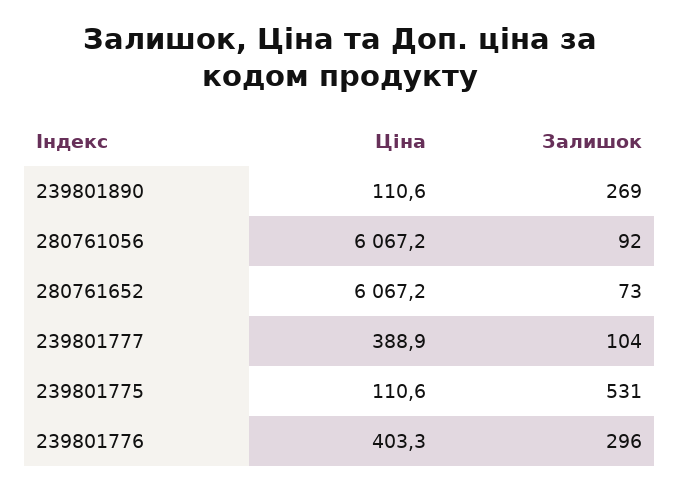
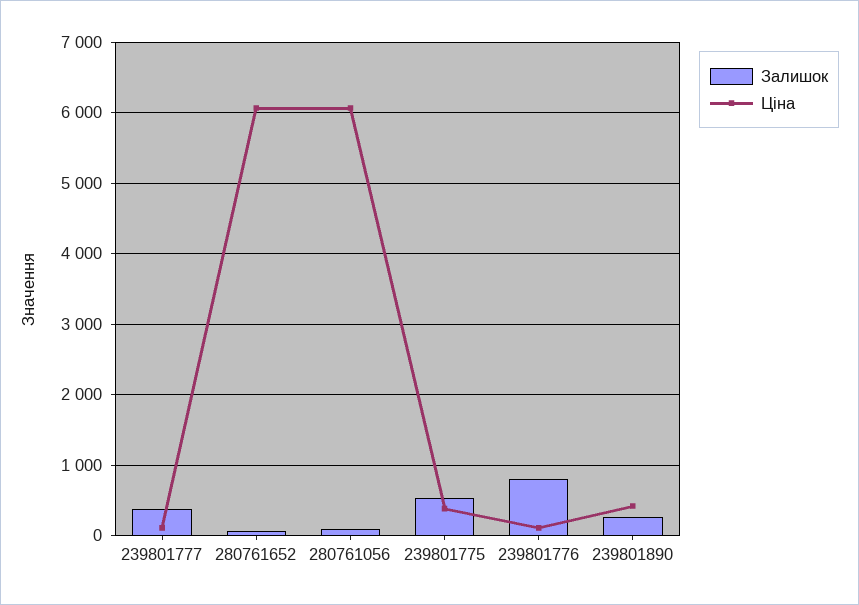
  {
    "Ціна": {
-     "239801890": 110.6,
+     "239801890": 400,
      "280761056": 6067.2,
      "280761652": 6067.2,
-     "239801777": 388.9,
+     "239801777": 100,
-     "239801775": 110.6,
+     "239801775": 400,
-     "239801776": 403.3
+     "239801776": 100
    },
    "Залишок": {
      "239801890": 269,
      "280761056": 92,
      "280761652": 73,
-     "239801777": 104,
+     "239801777": 400,
      "239801775": 531,
-     "239801776": 296
+     "239801776": 800
    }
  }

